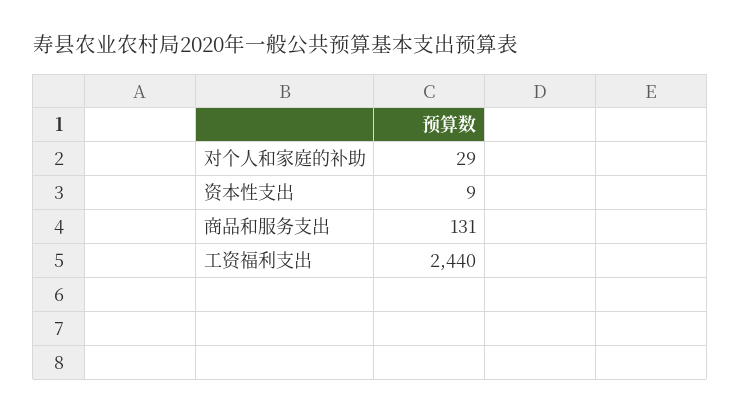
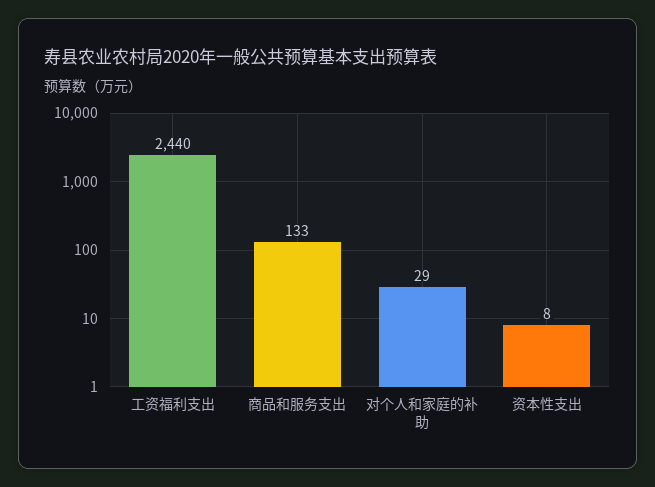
  {
    "对个人和家庭的补助": 29,
-   "资本性支出": 9,
+   "资本性支出": 8,
-   "商品和服务支出": 131,
+   "商品和服务支出": 133,
    "工资福利支出": 2440
  }

